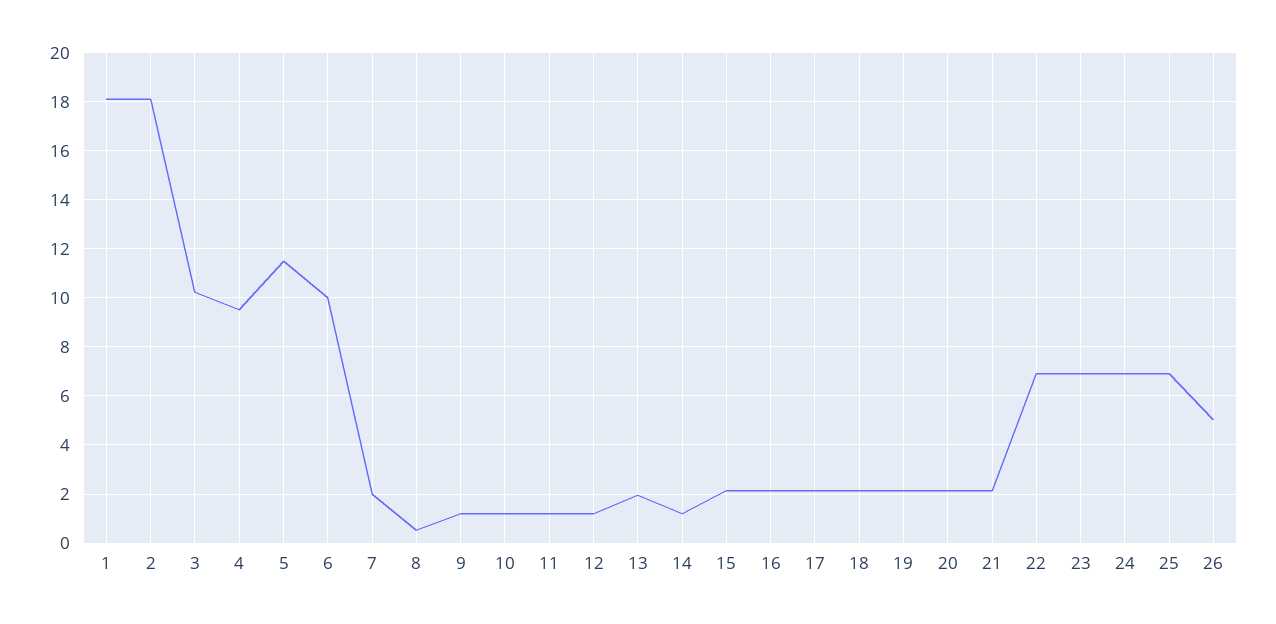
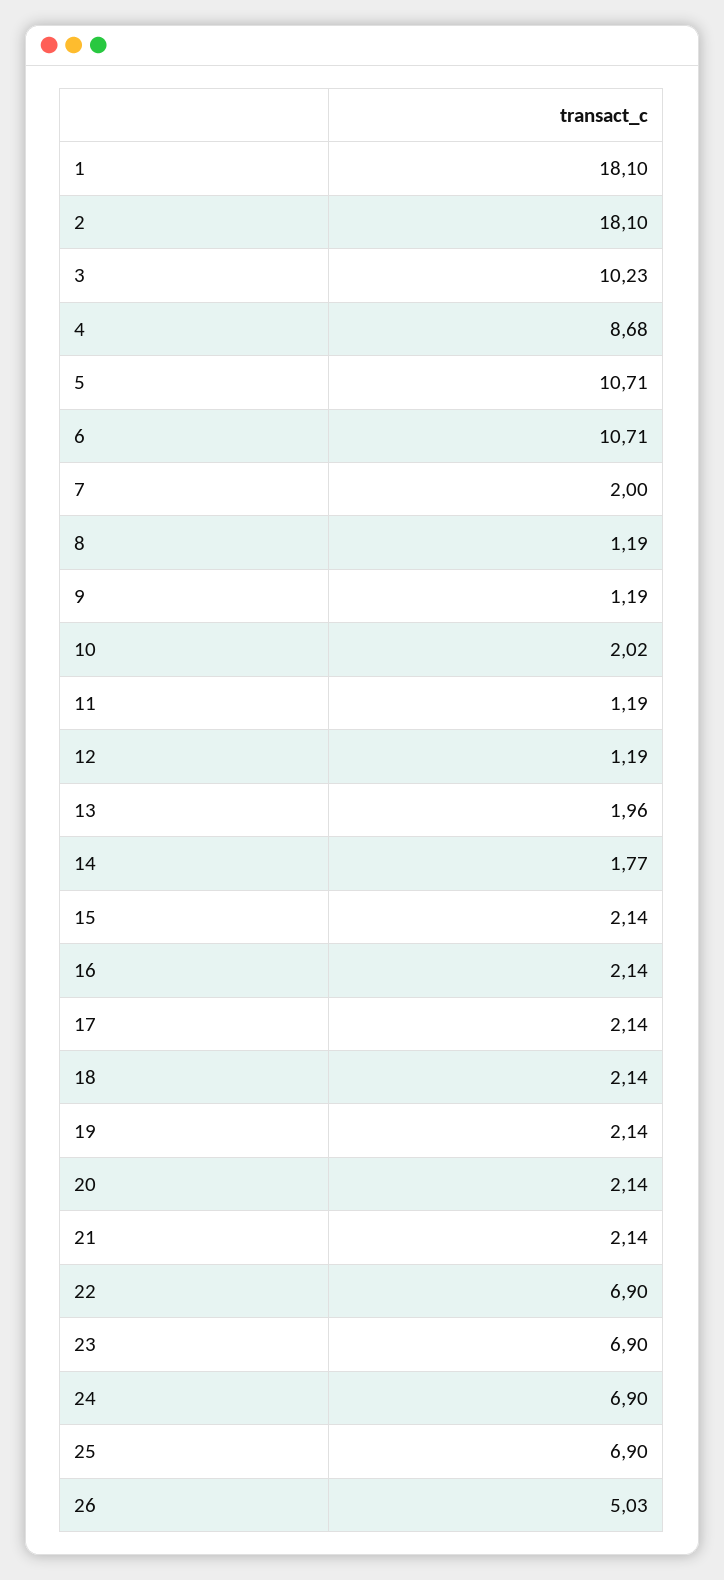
  {
    "1": 18.1,
    "2": 18.1,
    "3": 10.23,
-   "4": 9.5,
+   "4": 8.68,
-   "5": 11.5,
+   "5": 10.71,
-   "6": 10,
+   "6": 10.71,
    "7": 2,
-   "8": 0.5,
+   "8": 1.19,
    "9": 1.19,
-   "10": 1.25,
+   "10": 2.02,
    "11": 1.19,
    "12": 1.19,
    "13": 1.96,
-   "14": 1.25,
+   "14": 1.77,
    "15": 2.14,
    "16": 2.14,
    "17": 2.14,
    "18": 2.14,
    "19": 2.14,
    "20": 2.14,
    "21": 2.14,
    "22": 6.9,
    "23": 6.9,
    "24": 6.9,
    "25": 6.9,
    "26": 5.03
  }

